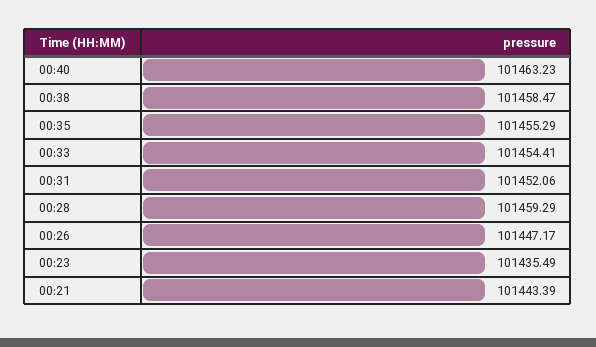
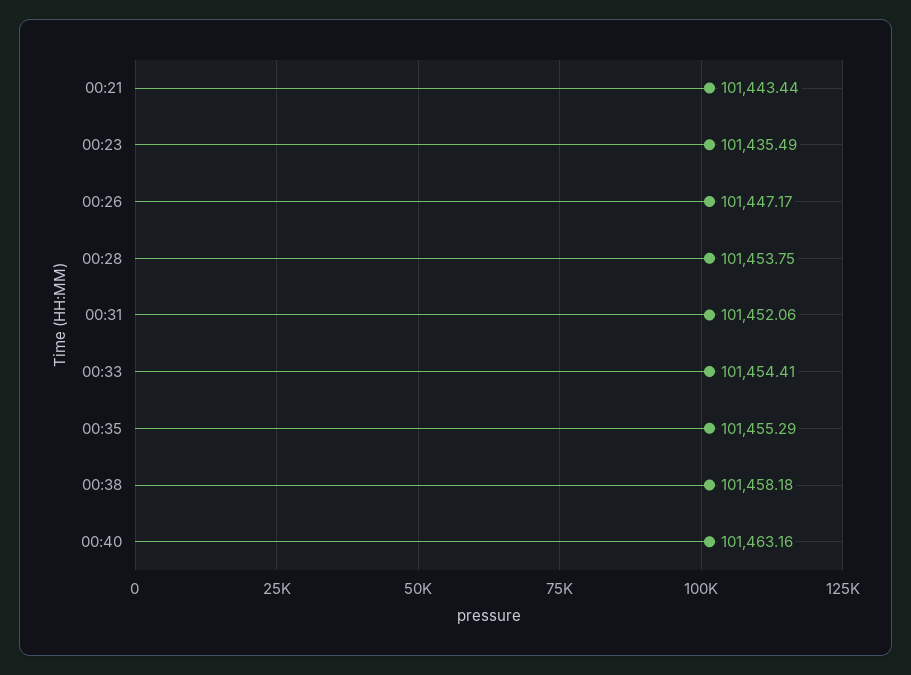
  {
-   "00:40": 101463.23,
+   "00:40": 101463.16,
-   "00:38": 101458.47,
+   "00:38": 101458.18,
    "00:35": 101455.29,
    "00:33": 101454.41,
    "00:31": 101452.06,
-   "00:28": 101459.29,
+   "00:28": 101453.75,
    "00:26": 101447.17,
    "00:23": 101435.49,
-   "00:21": 101443.39
+   "00:21": 101443.44
  }

